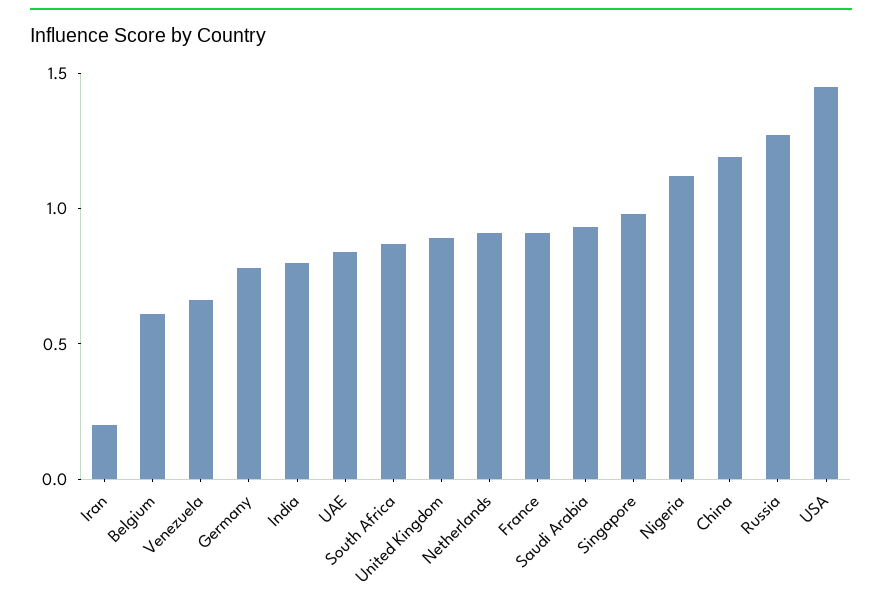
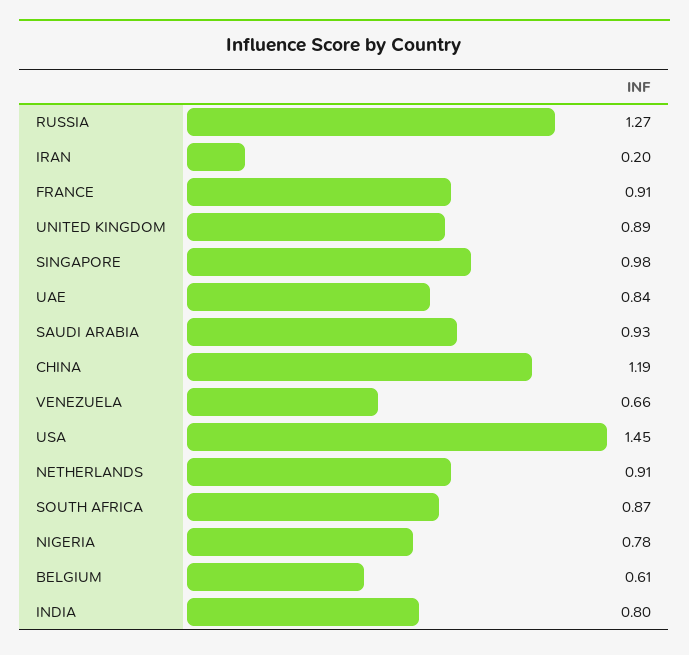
  {
    "Iran": 0.2,
    "Belgium": 0.61,
    "Venezuela": 0.66,
-   "Germany": 0.8,
    "India": 0.8,
    "UAE": 0.84,
    "South Africa": 0.87,
    "United Kingdom": 0.89,
    "Netherlands": 0.91,
    "France": 0.91,
    "Saudi Arabia": 0.93,
    "Singapore": 0.98,
-   "Nigeria": 1.1,
+   "Nigeria": 0.78,
    "China": 1.19,
    "Russia": 1.27,
    "USA": 1.45
  }

